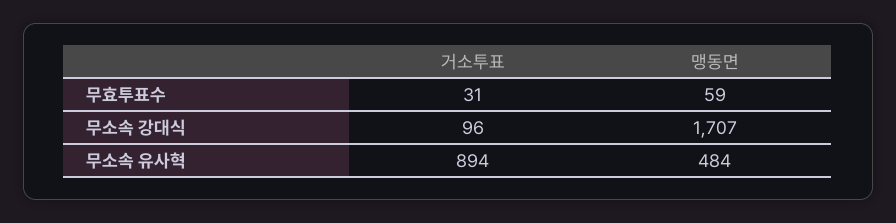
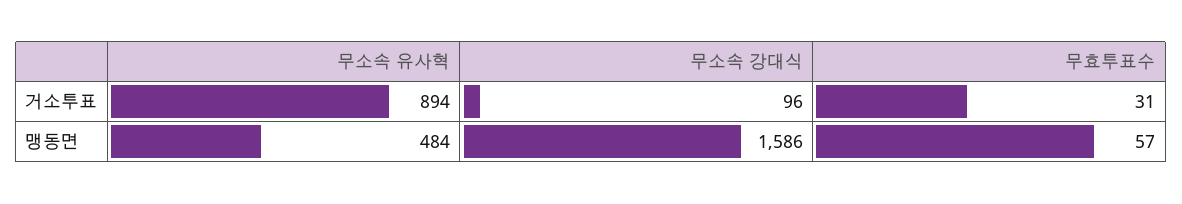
  {
    "거소투표": {
      "무효투표수": 31,
      "무소속 강대식": 96,
      "무소속 유사혁": 894
    },
    "맹동면": {
-     "무효투표수": 59,
+     "무효투표수": 57,
-     "무소속 강대식": 1707,
+     "무소속 강대식": 1586,
      "무소속 유사혁": 484
    }
  }

